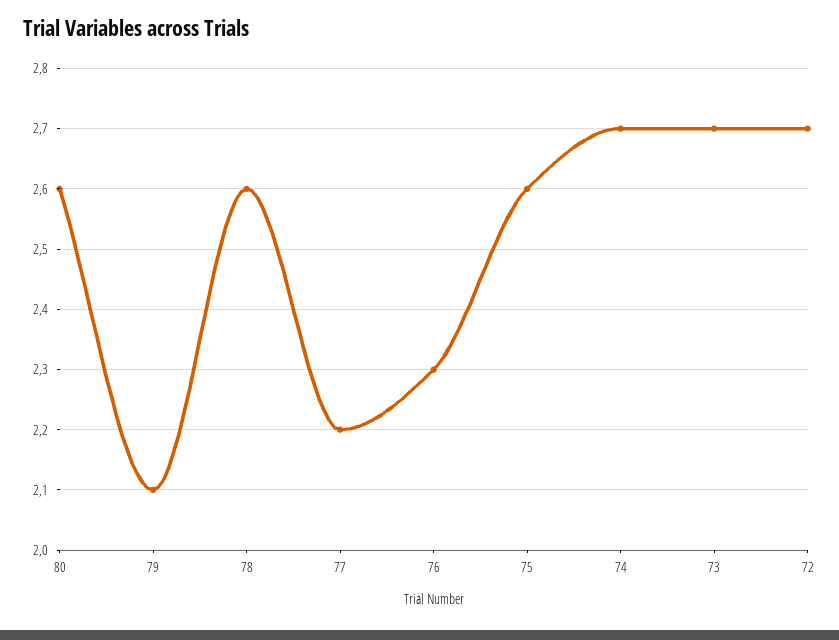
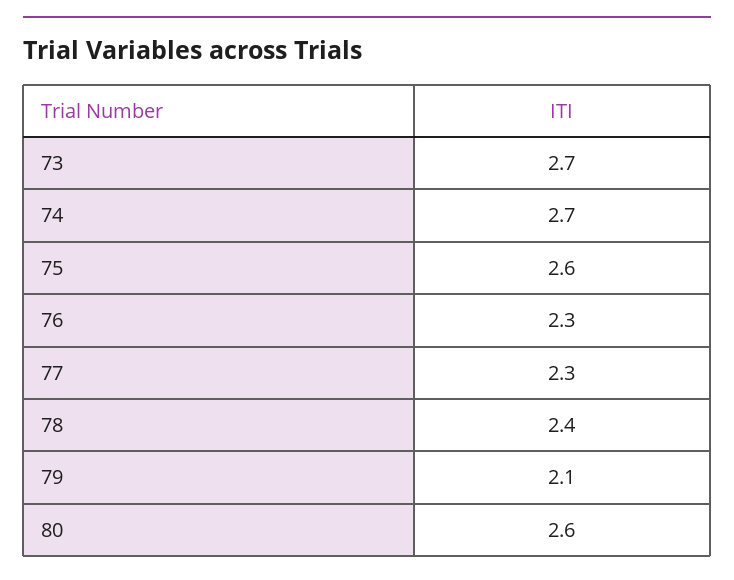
  {
    "80": 2.6,
    "79": 2.1,
-   "78": 2.6,
+   "78": 2.4,
-   "77": 2.2,
+   "77": 2.3,
    "76": 2.3,
    "75": 2.6,
    "74": 2.7,
-   "73": 2.7,
+   "73": 2.7
-   "72": 2.7
  }

